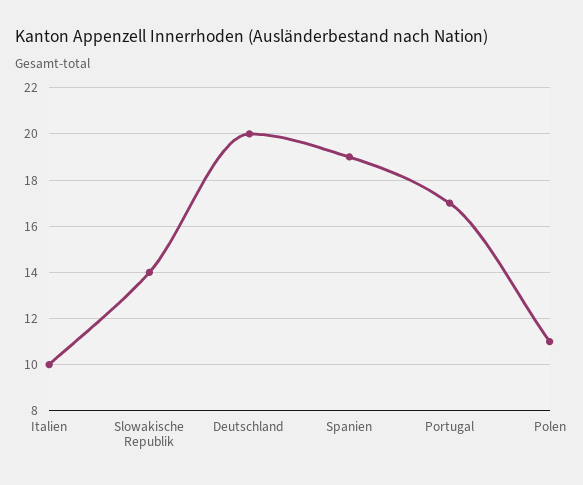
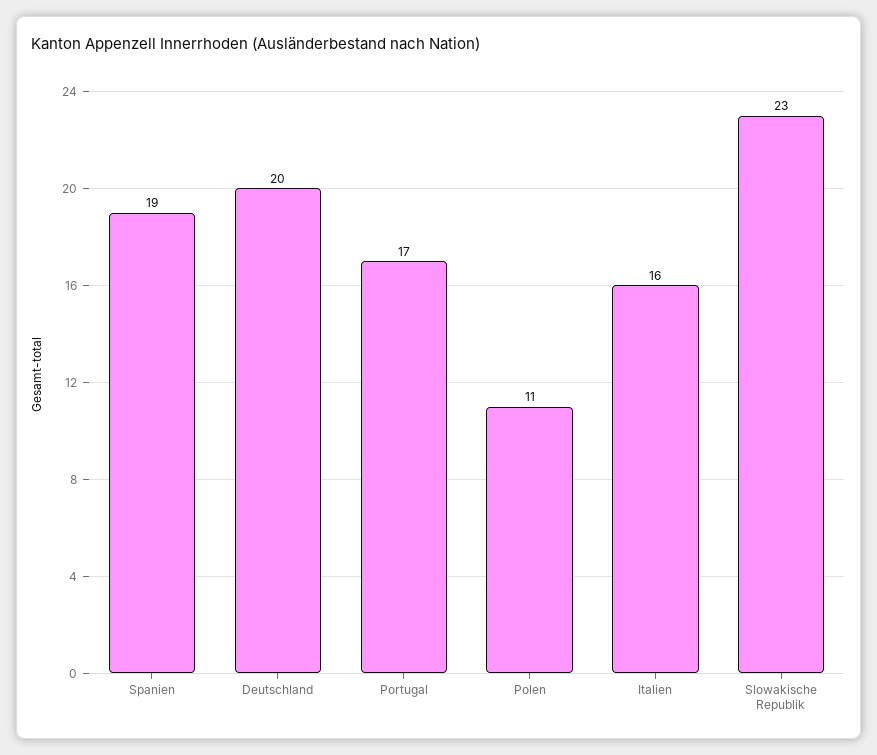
  {
-   "Italien": 10,
+   "Italien": 16,
-   "Slowakische Republik": 14,
+   "Slowakische Republik": 23,
    "Deutschland": 20,
    "Spanien": 19,
    "Portugal": 17,
    "Polen": 11
  }

